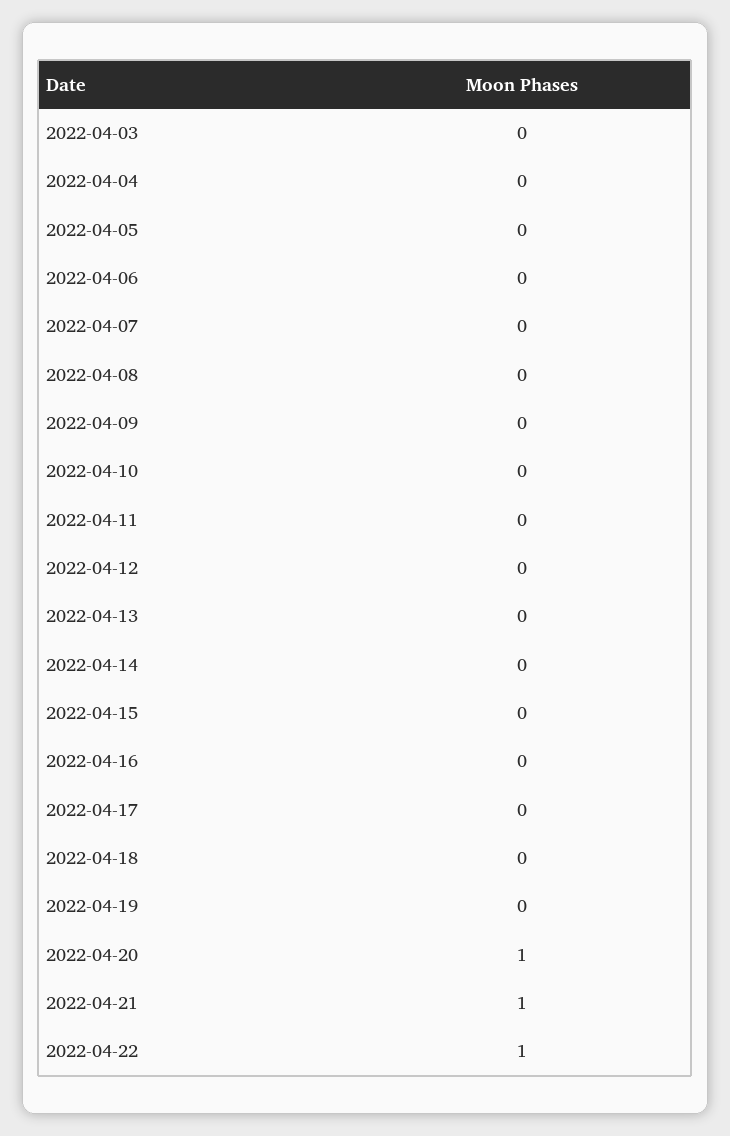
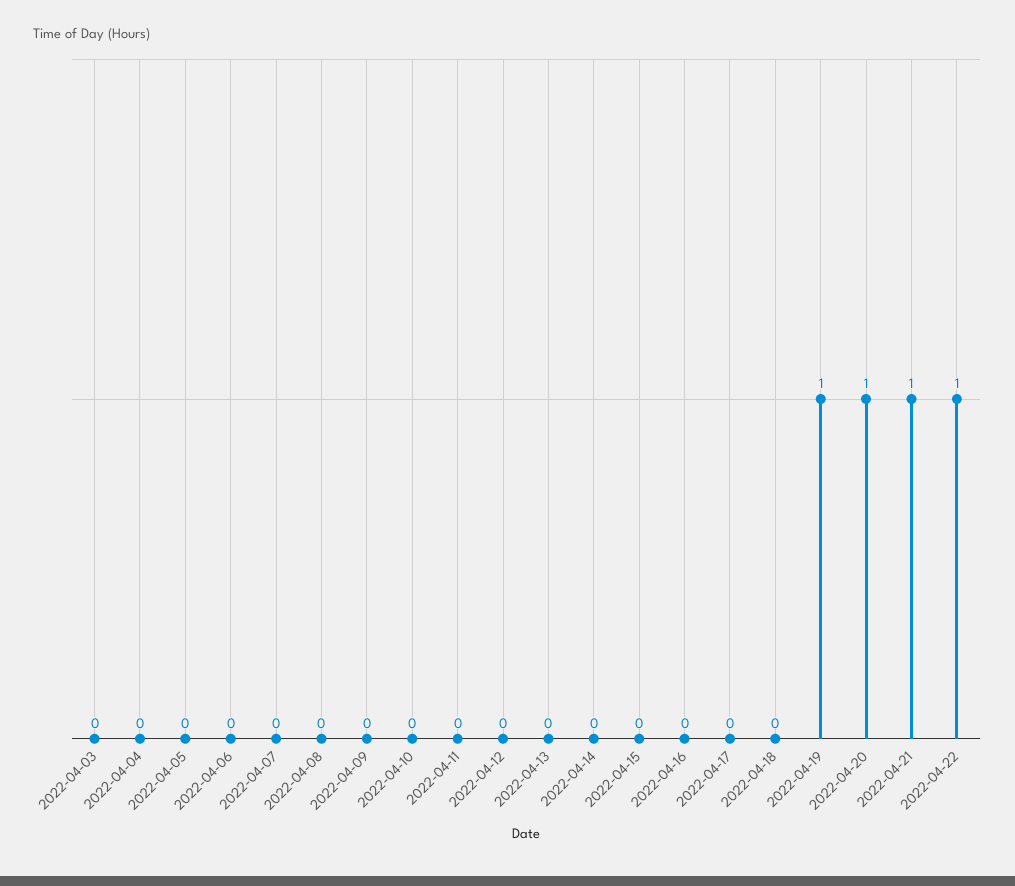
  {
    "2022-04-03": 0,
    "2022-04-04": 0,
    "2022-04-05": 0,
    "2022-04-06": 0,
    "2022-04-07": 0,
    "2022-04-08": 0,
    "2022-04-09": 0,
    "2022-04-10": 0,
    "2022-04-11": 0,
    "2022-04-12": 0,
    "2022-04-13": 0,
    "2022-04-14": 0,
    "2022-04-15": 0,
    "2022-04-16": 0,
    "2022-04-17": 0,
    "2022-04-18": 0,
-   "2022-04-19": 0,
+   "2022-04-19": 1,
    "2022-04-20": 1,
    "2022-04-21": 1,
    "2022-04-22": 1
  }

